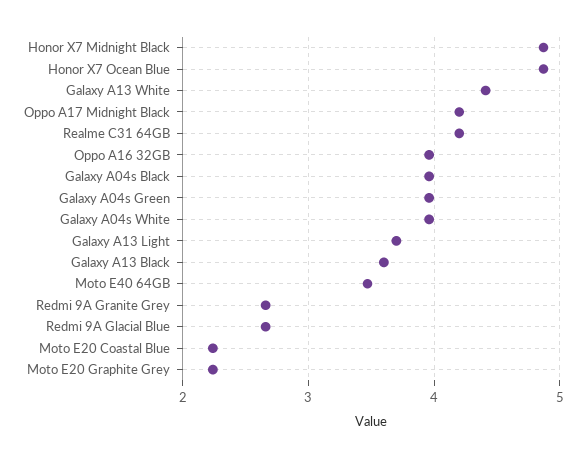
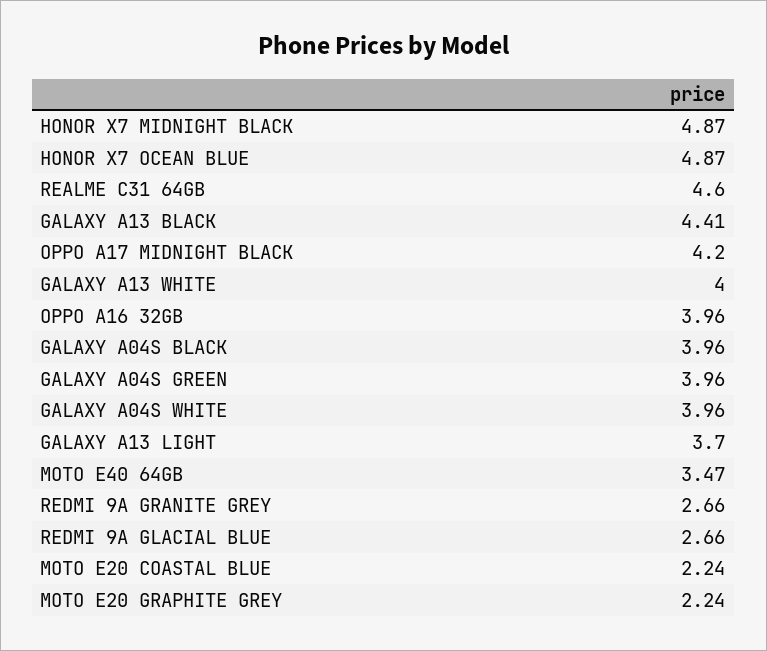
  {
    "Honor X7 Midnight Black": 4.87,
    "Honor X7 Ocean Blue": 4.87,
-   "Galaxy A13 White": 4.4,
+   "Galaxy A13 White": 4,
    "Oppo A17 Midnight Black": 4.2,
-   "Realme C31 64GB": 4.2,
+   "Realme C31 64GB": 4.6,
    "Oppo A16 32GB": 3.96,
    "Galaxy A04s Black": 3.96,
    "Galaxy A04s Green": 3.96,
    "Galaxy A04s White": 3.96,
    "Galaxy A13 Light": 3.7,
-   "Galaxy A13 Black": 3.6,
+   "Galaxy A13 Black": 4.41,
    "Moto E40 64GB": 3.47,
    "Redmi 9A Granite Grey": 2.66,
    "Redmi 9A Glacial Blue": 2.66,
    "Moto E20 Coastal Blue": 2.24,
    "Moto E20 Graphite Grey": 2.24
  }

